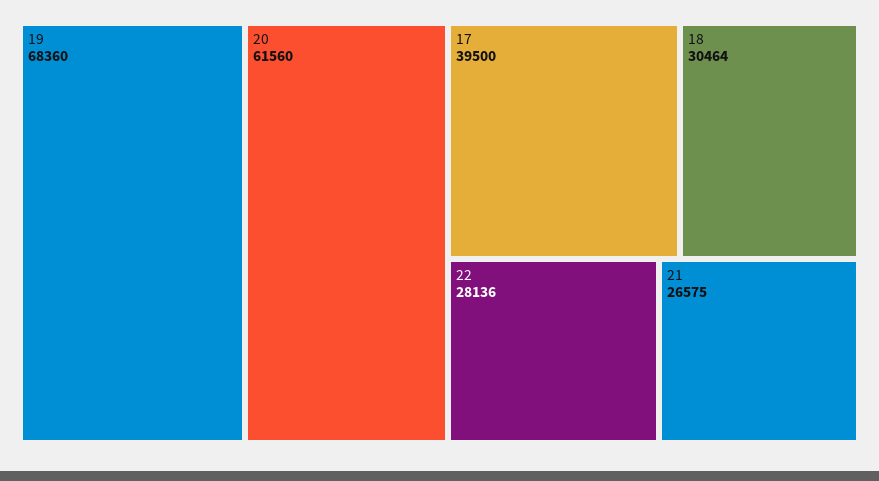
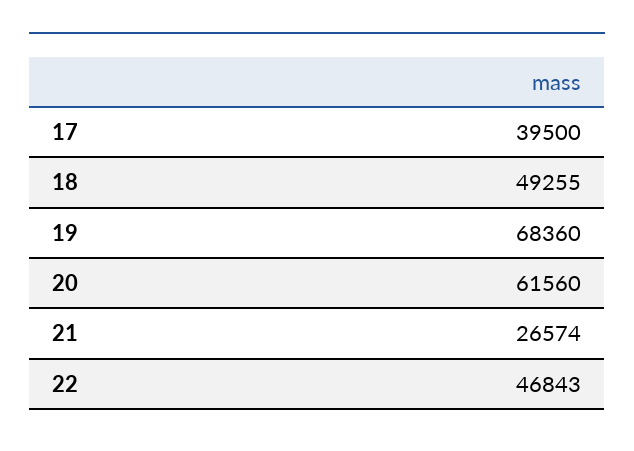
  {
    "19": 68360,
    "20": 61560,
    "17": 39500,
-   "18": 30464,
+   "18": 49255,
-   "22": 28136,
+   "22": 46843,
-   "21": 26575
+   "21": 26574
  }

